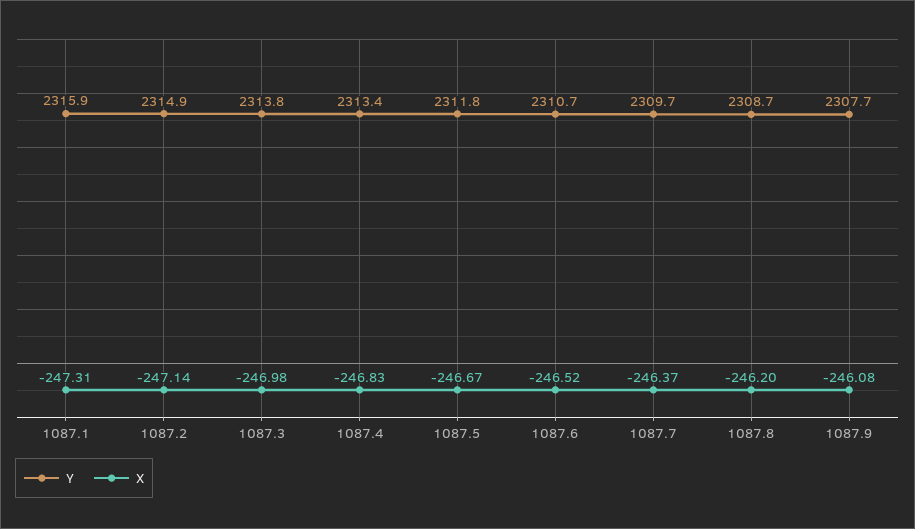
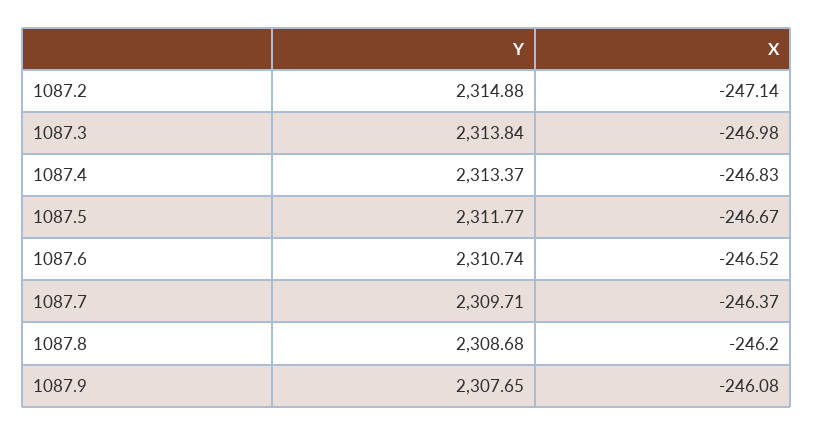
  {
    "Y": {
-     "1087.1": 2315.9,
      "1087.2": 2314.88,
      "1087.3": 2313.84,
      "1087.4": 2313.37,
      "1087.5": 2311.77,
      "1087.6": 2310.74,
      "1087.7": 2309.71,
      "1087.8": 2308.68,
      "1087.9": 2307.65
    },
    "X": {
-     "1087.1": -247.31,
      "1087.2": -247.14,
      "1087.3": -246.98,
      "1087.4": -246.83,
      "1087.5": -246.67,
      "1087.6": -246.52,
      "1087.7": -246.37,
      "1087.8": -246.2,
      "1087.9": -246.08
    }
  }

